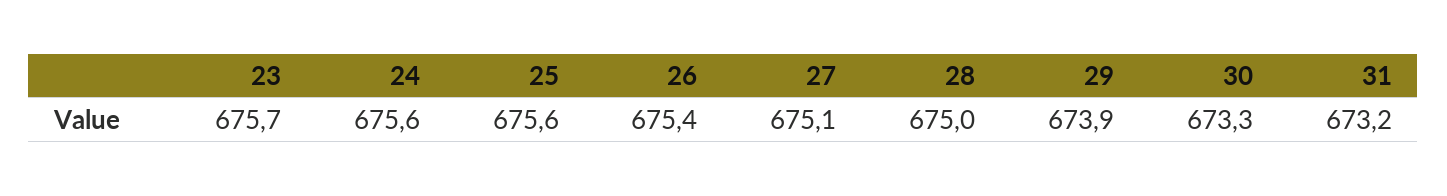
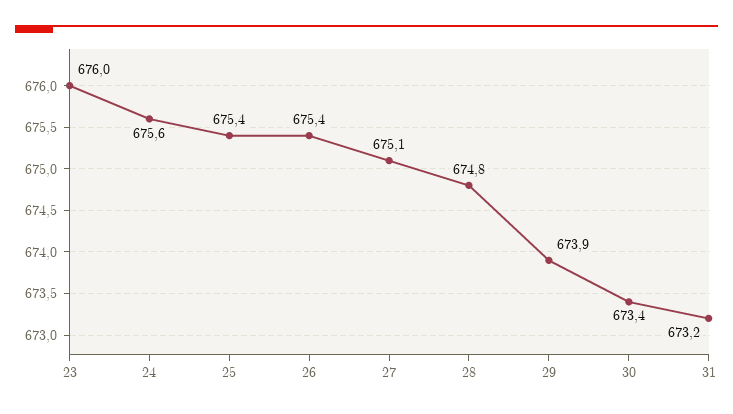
  {
-   "23": 675.7,
+   "23": 676,
    "24": 675.6,
-   "25": 675.6,
+   "25": 675.4,
    "26": 675.4,
    "27": 675.1,
-   "28": 675,
+   "28": 674.8,
    "29": 673.9,
-   "30": 673.3,
+   "30": 673.4,
    "31": 673.2
  }

